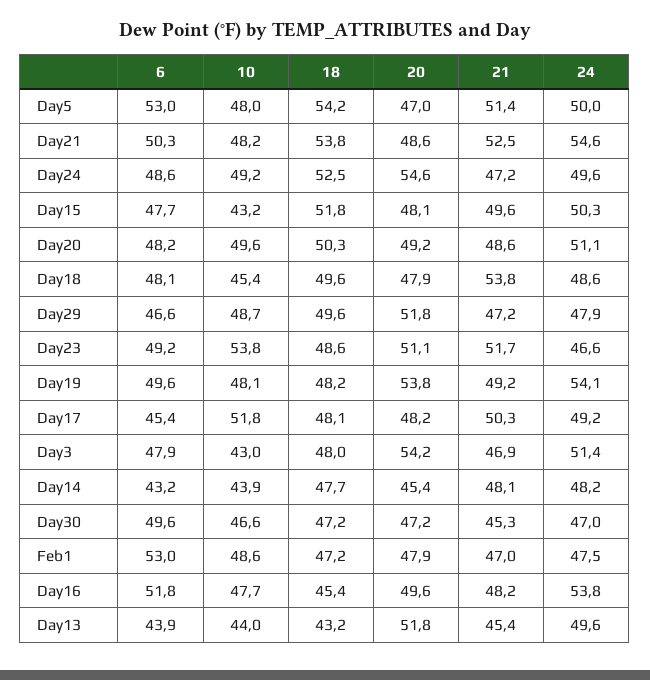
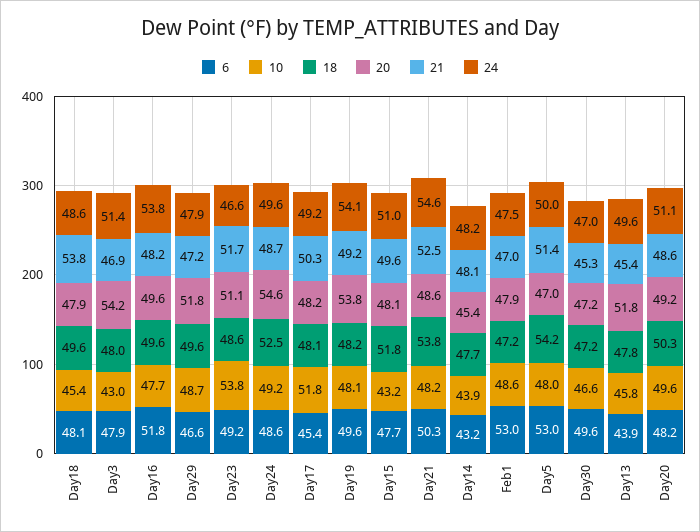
  {
    "6": {
      "Day5": 53,
      "Day21": 50.3,
      "Day24": 48.6,
      "Day15": 47.7,
      "Day20": 48.2,
      "Day18": 48.1,
      "Day29": 46.6,
      "Day23": 49.2,
      "Day19": 49.6,
      "Day17": 45.4,
      "Day3": 47.9,
      "Day14": 43.2,
      "Day30": 49.6,
      "Feb1": 53,
      "Day16": 51.8,
      "Day13": 43.9
    },
    "10": {
      "Day5": 48,
      "Day21": 48.2,
      "Day24": 49.2,
      "Day15": 43.2,
      "Day20": 49.6,
      "Day18": 45.4,
      "Day29": 48.7,
      "Day23": 53.8,
      "Day19": 48.1,
      "Day17": 51.8,
      "Day3": 43,
      "Day14": 43.9,
      "Day30": 46.6,
      "Feb1": 48.6,
      "Day16": 47.7,
-     "Day13": 44
+     "Day13": 45.8
    },
    "18": {
      "Day5": 54.2,
      "Day21": 53.8,
      "Day24": 52.5,
      "Day15": 51.8,
      "Day20": 50.3,
      "Day18": 49.6,
      "Day29": 49.6,
      "Day23": 48.6,
      "Day19": 48.2,
      "Day17": 48.1,
      "Day3": 48,
      "Day14": 47.7,
      "Day30": 47.2,
      "Feb1": 47.2,
-     "Day16": 45.4,
+     "Day16": 49.6,
-     "Day13": 43.2
+     "Day13": 47.8
    },
    "20": {
      "Day5": 47,
      "Day21": 48.6,
      "Day24": 54.6,
      "Day15": 48.1,
      "Day20": 49.2,
      "Day18": 47.9,
      "Day29": 51.8,
      "Day23": 51.1,
      "Day19": 53.8,
      "Day17": 48.2,
      "Day3": 54.2,
      "Day14": 45.4,
      "Day30": 47.2,
      "Feb1": 47.9,
      "Day16": 49.6,
      "Day13": 51.8
    },
    "21": {
      "Day5": 51.4,
      "Day21": 52.5,
-     "Day24": 47.2,
+     "Day24": 48.7,
      "Day15": 49.6,
      "Day20": 48.6,
      "Day18": 53.8,
      "Day29": 47.2,
      "Day23": 51.7,
      "Day19": 49.2,
      "Day17": 50.3,
      "Day3": 46.9,
      "Day14": 48.1,
      "Day30": 45.3,
      "Feb1": 47,
      "Day16": 48.2,
      "Day13": 45.4
    },
    "24": {
      "Day5": 50,
      "Day21": 54.6,
      "Day24": 49.6,
-     "Day15": 50.3,
+     "Day15": 51,
      "Day20": 51.1,
      "Day18": 48.6,
      "Day29": 47.9,
      "Day23": 46.6,
      "Day19": 54.1,
      "Day17": 49.2,
      "Day3": 51.4,
      "Day14": 48.2,
      "Day30": 47,
      "Feb1": 47.5,
      "Day16": 53.8,
      "Day13": 49.6
    }
  }

